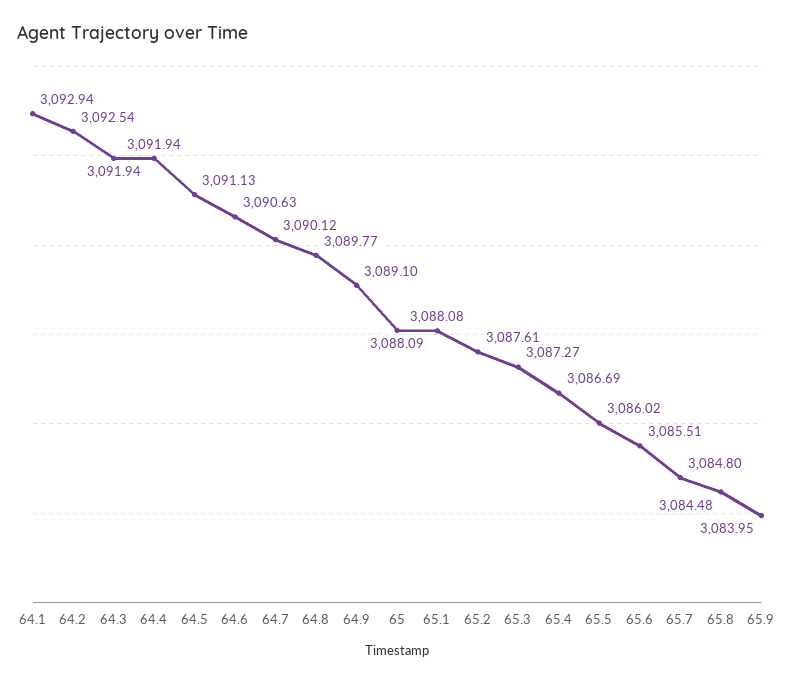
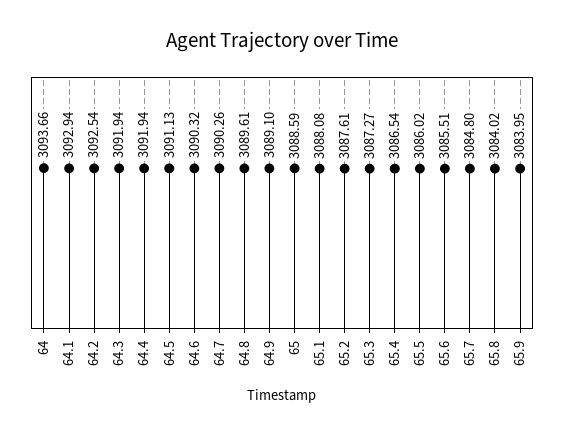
  {
    "64.1": 3092.94,
    "64.2": 3092.54,
    "64.3": 3091.94,
    "64.4": 3091.94,
    "64.5": 3091.13,
-   "64.6": 3090.63,
+   "64.6": 3090.32,
-   "64.7": 3090.12,
+   "64.7": 3090.26,
-   "64.8": 3089.77,
+   "64.8": 3089.61,
    "64.9": 3089.1,
-   "65": 3088.09,
+   "65": 3088.59,
    "65.1": 3088.08,
    "65.2": 3087.61,
    "65.3": 3087.27,
-   "65.4": 3086.69,
+   "65.4": 3086.54,
    "65.5": 3086.02,
    "65.6": 3085.51,
    "65.7": 3084.8,
-   "65.8": 3084.48,
+   "65.8": 3084.02,
-   "65.9": 3083.95
+   "65.9": 3083.95,
+   "64": 3093.66
  }

